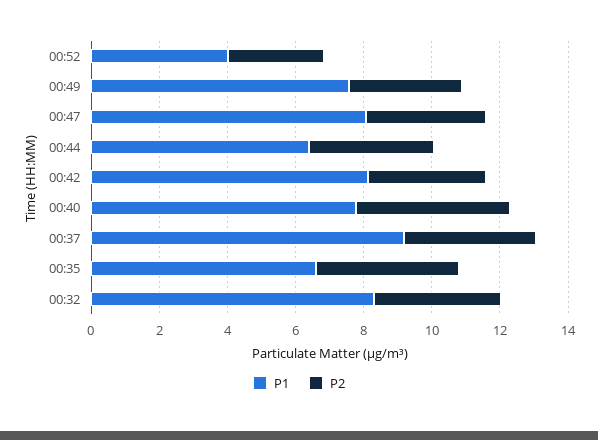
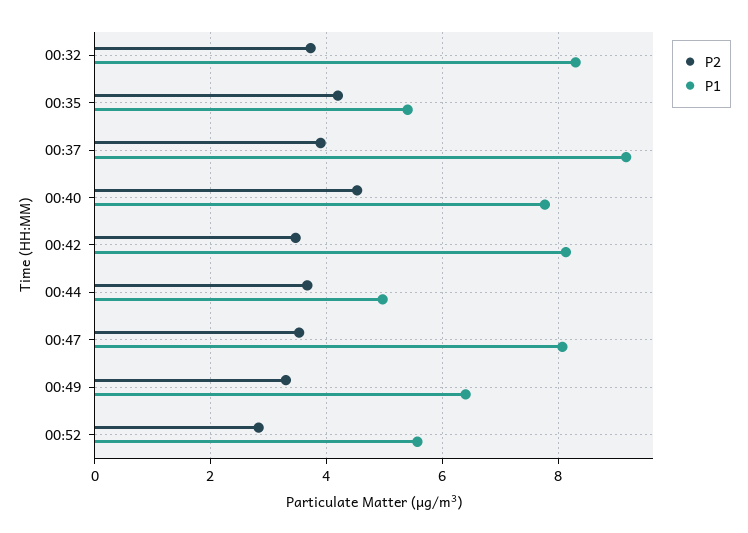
  {
    "P1": {
-     "00:52": 4,
+     "00:52": 5.6,
-     "00:49": 7.5,
+     "00:49": 6.4,
      "00:47": 8,
-     "00:44": 6.5,
+     "00:44": 5,
      "00:42": 8.2,
      "00:40": 7.8,
      "00:37": 9.2,
-     "00:35": 6.5,
+     "00:35": 5.4,
      "00:32": 8.4
    },
    "P2": {
      "00:52": 2.8,
      "00:49": 3.4,
      "00:47": 3.6,
      "00:44": 3.6,
      "00:42": 3.4,
      "00:40": 4.6,
      "00:37": 4,
      "00:35": 4.2,
      "00:32": 3.8
    }
  }

